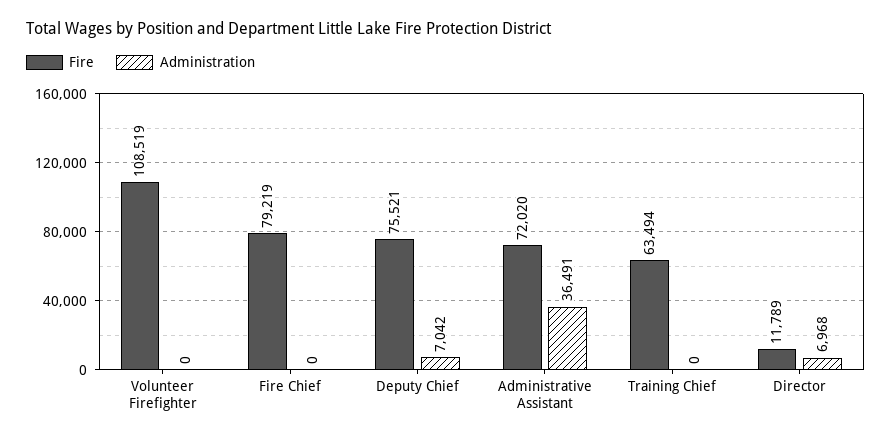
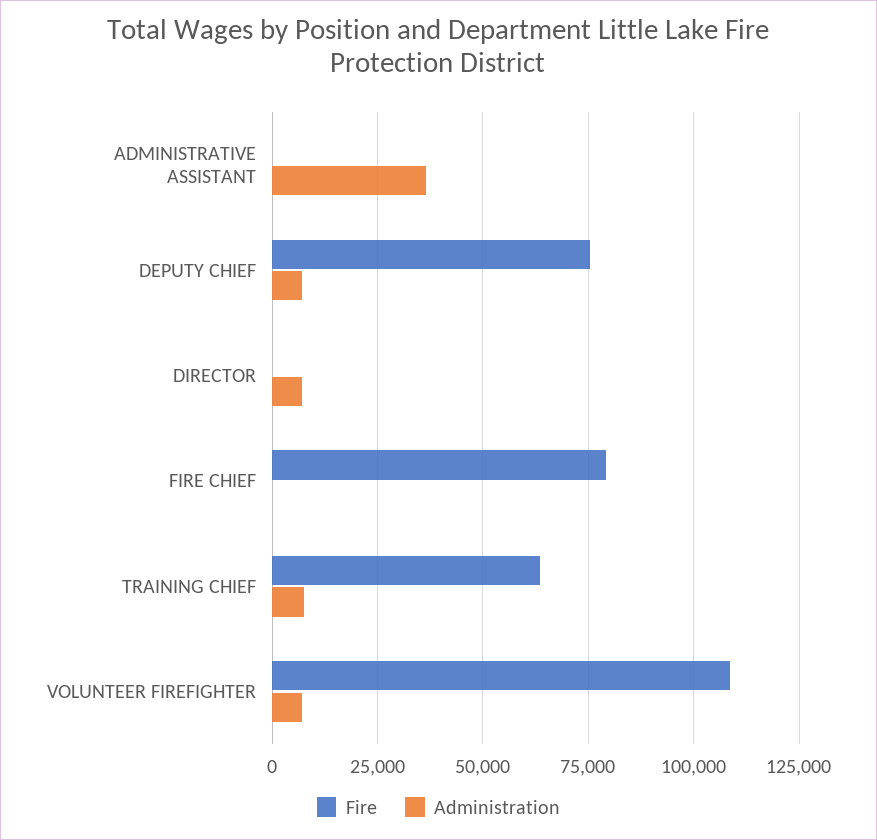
  {
    "Fire": {
      "Volunteer Firefighter": 108519,
      "Fire Chief": 79219,
      "Deputy Chief": 75521,
-     "Administrative Assistant": 72020,
+     "Administrative Assistant": 0,
      "Training Chief": 63494,
-     "Director": 11789
+     "Director": 0
    },
    "Administration": {
-     "Volunteer Firefighter": 0,
+     "Volunteer Firefighter": 7500,
      "Fire Chief": 0,
      "Deputy Chief": 7042,
      "Administrative Assistant": 36491,
-     "Training Chief": 0,
+     "Training Chief": 7500,
      "Director": 6968
    }
  }

